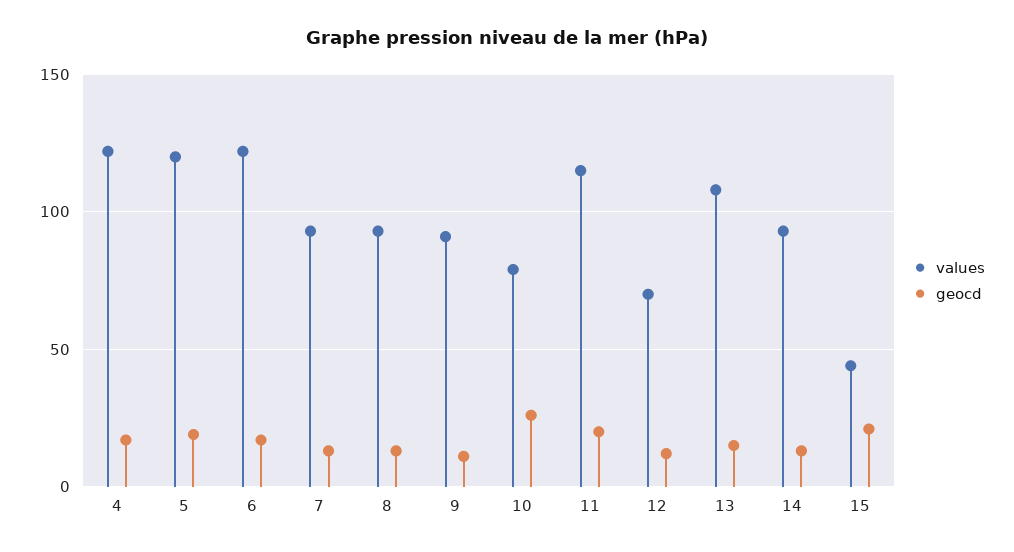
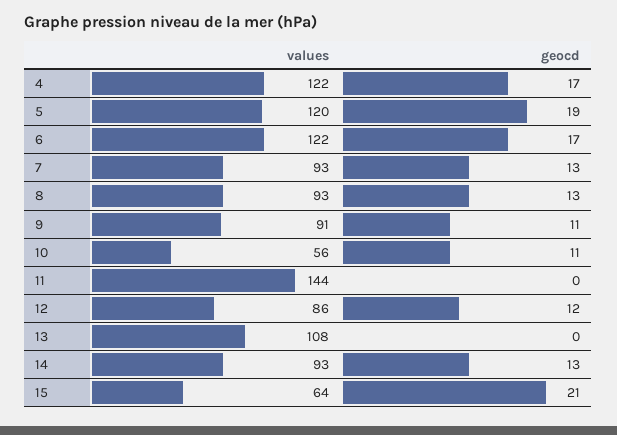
  {
    "values": {
      "4": 122,
      "5": 120,
      "6": 122,
      "7": 93,
      "8": 93,
      "9": 91,
-     "10": 80,
+     "10": 56,
-     "11": 115,
+     "11": 144,
-     "12": 70,
+     "12": 86,
      "13": 108,
      "14": 93,
-     "15": 45
+     "15": 64
    },
    "geocd": {
      "4": 17,
      "5": 19,
      "6": 17,
      "7": 13,
      "8": 13,
      "9": 11,
-     "10": 25,
+     "10": 11,
-     "11": 20,
+     "11": 0,
      "12": 12,
-     "13": 15,
+     "13": 0,
      "14": 13,
      "15": 21
    }
  }

